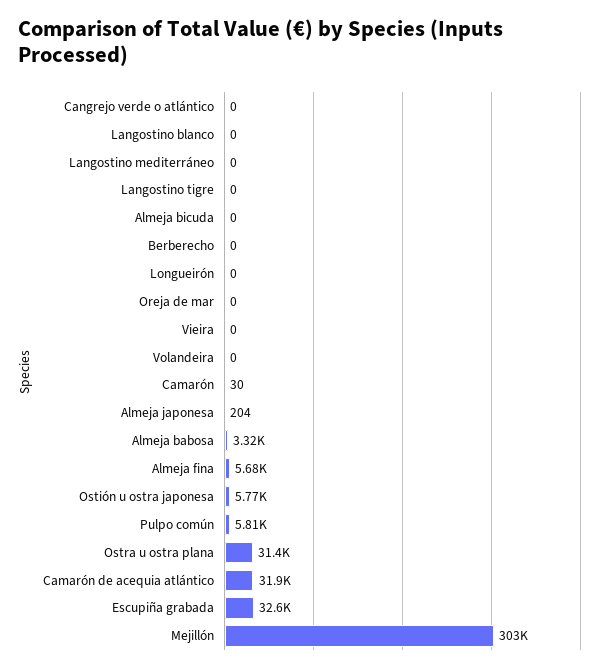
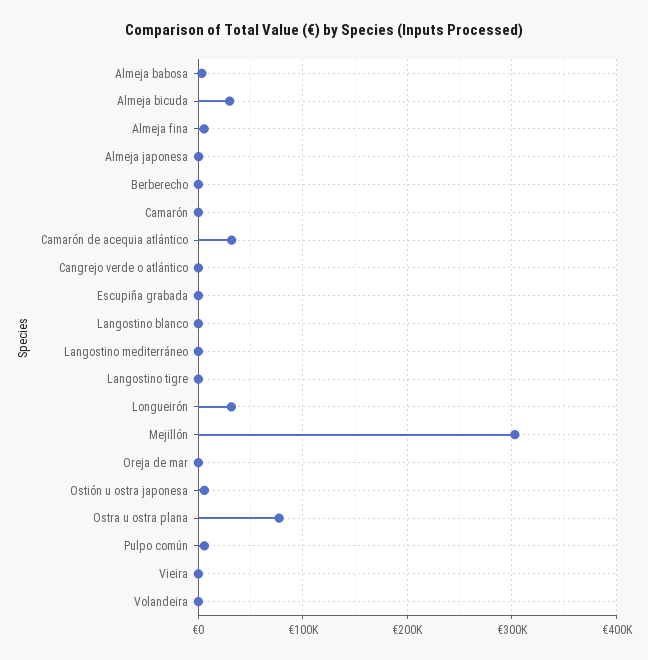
  {
    "Cangrejo verde o atlántico": 0,
    "Langostino blanco": 0,
    "Langostino mediterráneo": 0,
    "Langostino tigre": 0,
-   "Almeja bicuda": 0,
+   "Almeja bicuda": 30000,
    "Berberecho": 0,
-   "Longueirón": 0,
+   "Longueirón": 30000,
    "Oreja de mar": 0,
    "Vieira": 0,
    "Volandeira": 0,
    "Camarón": 30,
    "Almeja japonesa": 204,
    "Almeja babosa": 3320,
    "Almeja fina": 5680,
    "Ostión u ostra japonesa": 5770,
    "Pulpo común": 5810,
-   "Ostra u ostra plana": 31400,
+   "Ostra u ostra plana": 80000,
    "Camarón de acequia atlántico": 31900,
-   "Escupiña grabada": 32600,
+   "Escupiña grabada": 0,
    "Mejillón": 303000
  }

